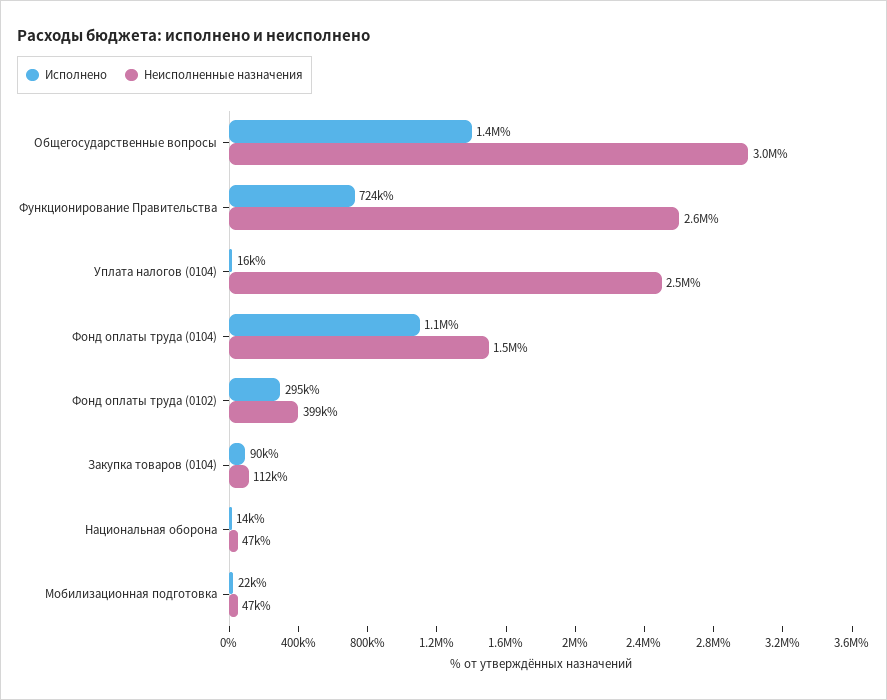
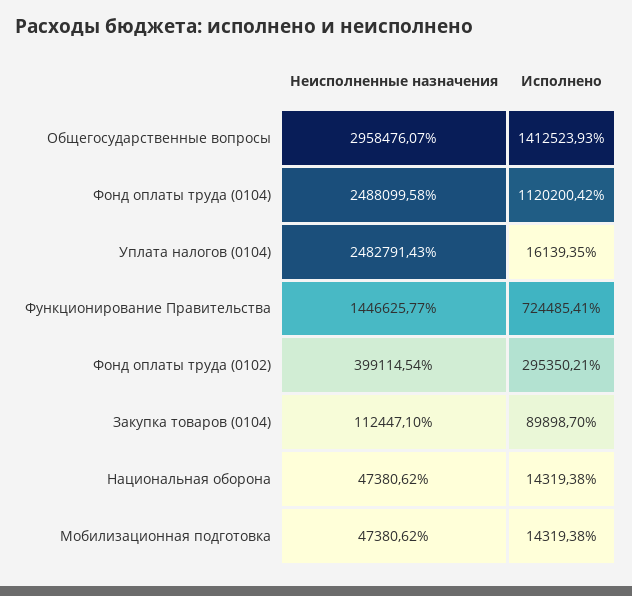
  {
    "Исполнено": {
      "Общегосударственные вопросы": 1412523.93,
      "Функционирование Правительства": 724485.41,
      "Уплата налогов (0104)": 16139.35,
      "Фонд оплаты труда (0104)": 1120200.42,
      "Фонд оплаты труда (0102)": 295350.21,
      "Закупка товаров (0104)": 89898.7,
      "Национальная оборона": 14319.38,
-     "Мобилизационная подготовка": 22000
+     "Мобилизационная подготовка": 14319.38
    },
    "Неисполненные назначения": {
      "Общегосударственные вопросы": 2958476.07,
-     "Функционирование Правительства": 2600000,
+     "Функционирование Правительства": 1446625.77,
      "Уплата налогов (0104)": 2482791.43,
-     "Фонд оплаты труда (0104)": 1500000,
+     "Фонд оплаты труда (0104)": 2488099.58,
      "Фонд оплаты труда (0102)": 399114.54,
      "Закупка товаров (0104)": 112447.1,
      "Национальная оборона": 47380.62,
      "Мобилизационная подготовка": 47380.62
    }
  }

